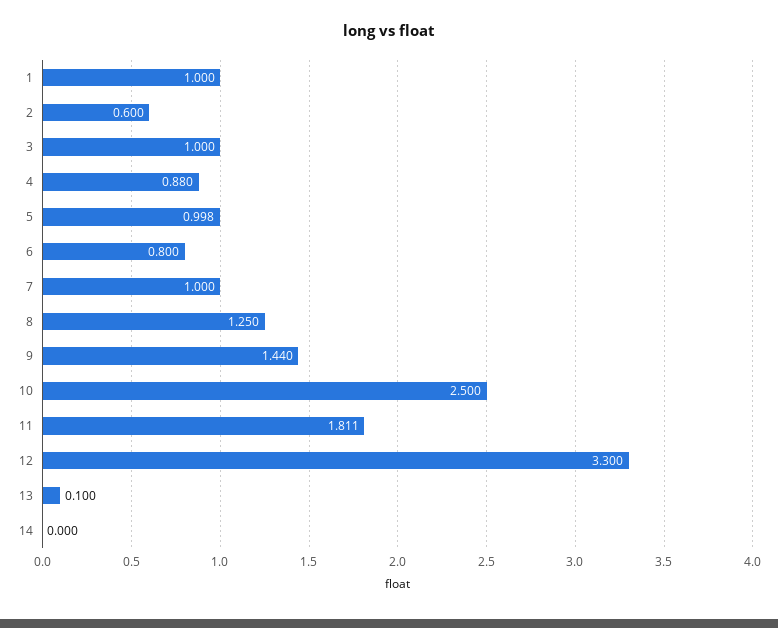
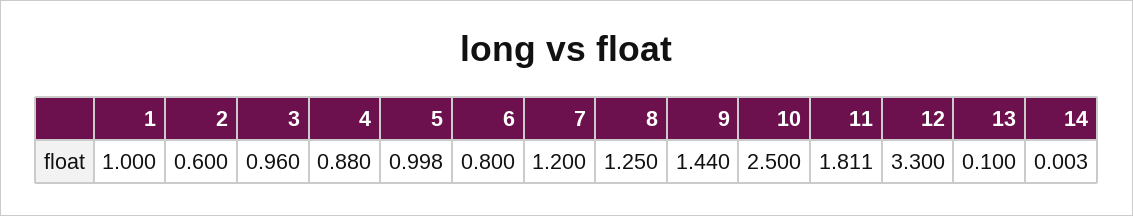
  {
    "1": 1,
    "2": 0.6,
-   "3": 1,
+   "3": 0.96,
    "4": 0.88,
    "5": 0.998,
    "6": 0.8,
-   "7": 1,
+   "7": 1.2,
    "8": 1.25,
    "9": 1.44,
    "10": 2.5,
    "11": 1.811,
    "12": 3.3,
    "13": 0.1,
-   "14": 0
+   "14": 0.003
  }

